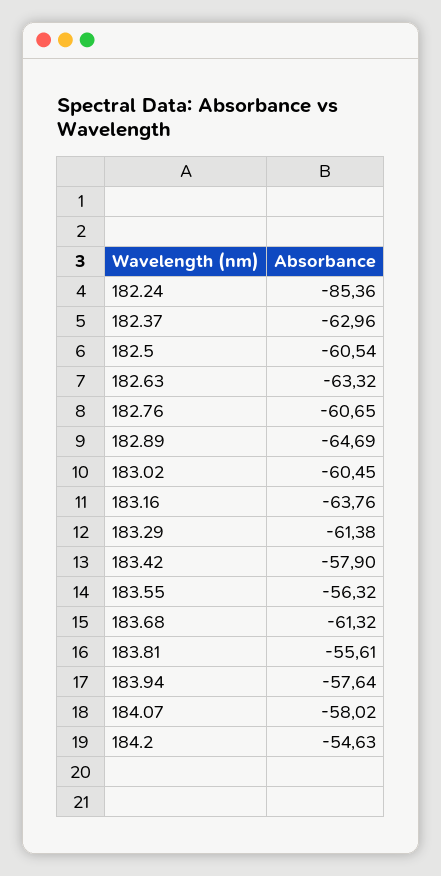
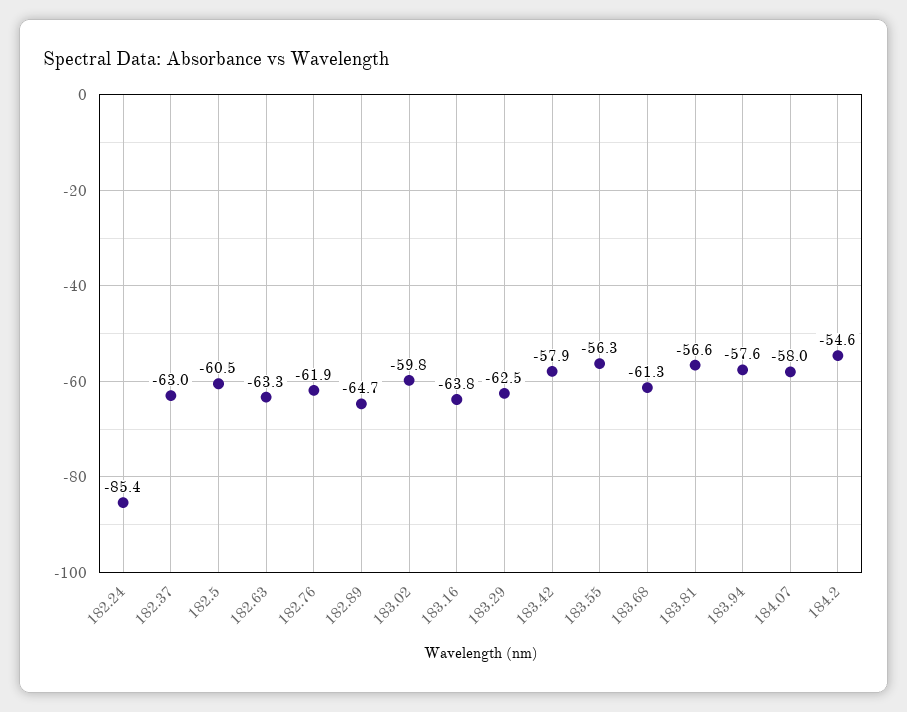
  {
    "182.24": -85.36,
    "182.37": -62.96,
    "182.5": -60.54,
    "182.63": -63.32,
-   "182.76": -60.65,
+   "182.76": -61.9,
    "182.89": -64.69,
-   "183.02": -60.45,
+   "183.02": -59.8,
    "183.16": -63.76,
-   "183.29": -61.38,
+   "183.29": -62.5,
    "183.42": -57.9,
    "183.55": -56.32,
    "183.68": -61.32,
-   "183.81": -55.61,
+   "183.81": -56.6,
    "183.94": -57.64,
    "184.07": -58.02,
    "184.2": -54.63
  }

